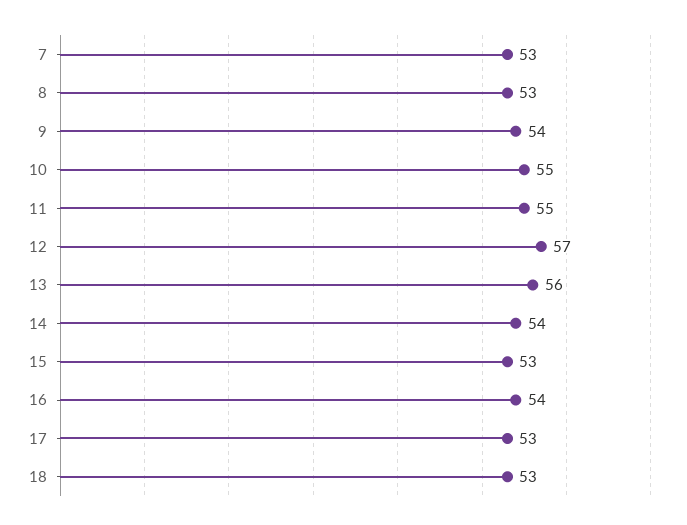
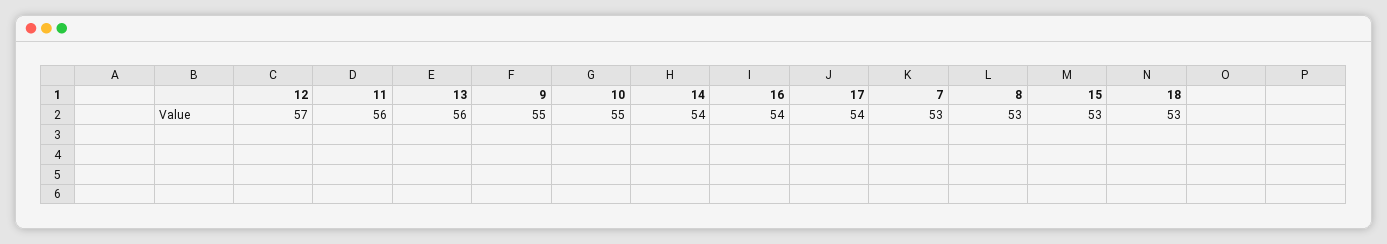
  {
    "7": 53,
    "8": 53,
-   "9": 54,
+   "9": 55,
    "10": 55,
-   "11": 55,
+   "11": 56,
    "12": 57,
    "13": 56,
    "14": 54,
    "15": 53,
    "16": 54,
-   "17": 53,
+   "17": 54,
    "18": 53
  }

